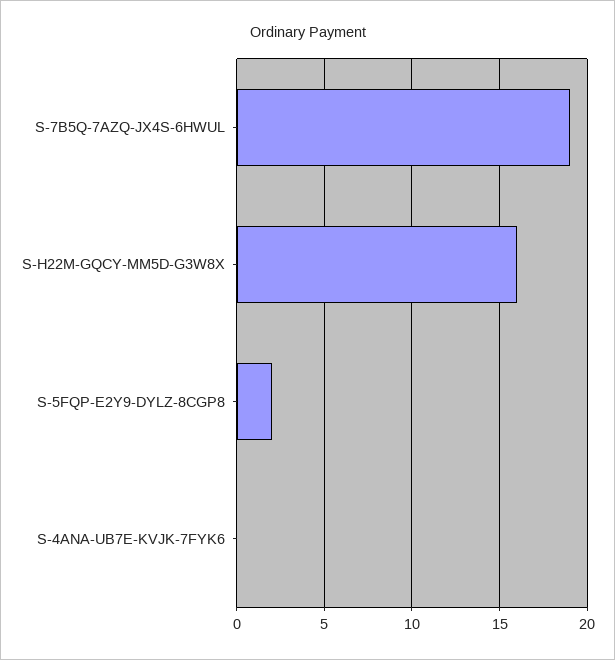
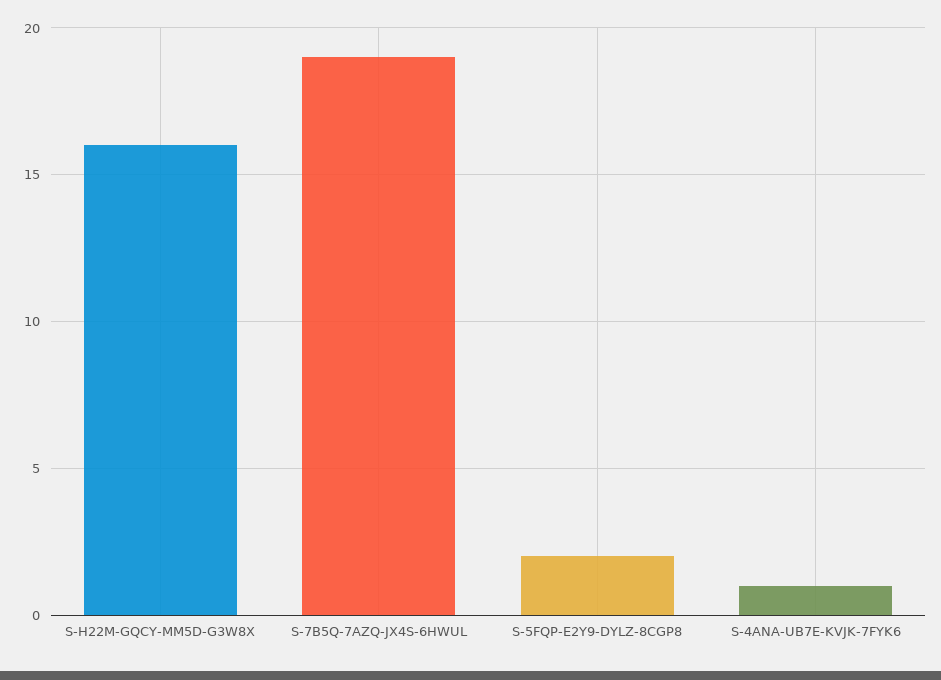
  {
    "S-7B5Q-7AZQ-JX4S-6HWUL": 19,
    "S-H22M-GQCY-MM5D-G3W8X": 16,
    "S-5FQP-E2Y9-DYLZ-8CGP8": 2,
-   "S-4ANA-UB7E-KVJK-7FYK6": 0
+   "S-4ANA-UB7E-KVJK-7FYK6": 1
  }

